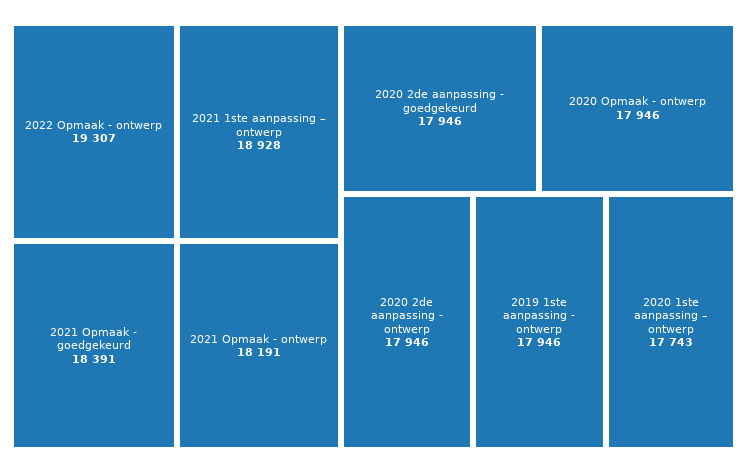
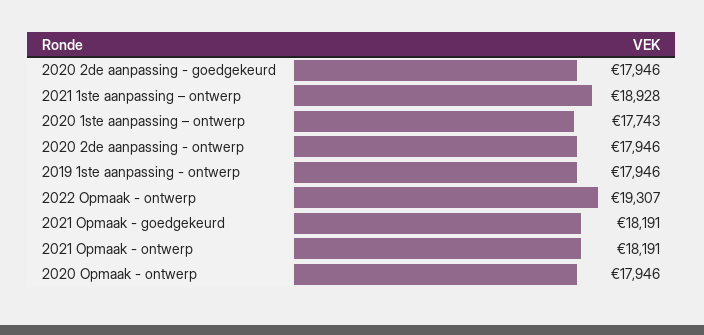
  {
    "2022 Opmaak - ontwerp": 19307,
    "2021 1ste aanpassing – ontwerp": 18928,
-   "2021 Opmaak - goedgekeurd": 18391,
+   "2021 Opmaak - goedgekeurd": 18191,
    "2021 Opmaak - ontwerp": 18191,
    "2020 2de aanpassing - goedgekeurd": 17946,
    "2020 Opmaak - ontwerp": 17946,
    "2020 2de aanpassing - ontwerp": 17946,
    "2019 1ste aanpassing - ontwerp": 17946,
    "2020 1ste aanpassing – ontwerp": 17743
  }

